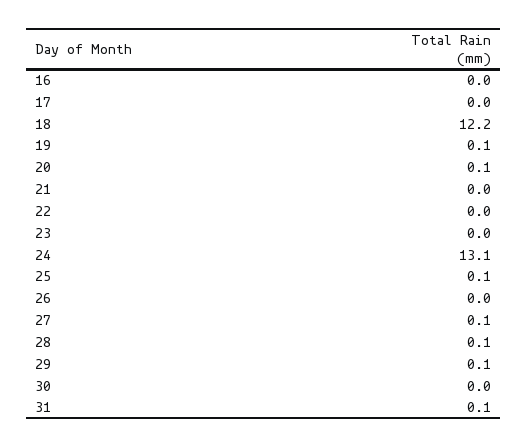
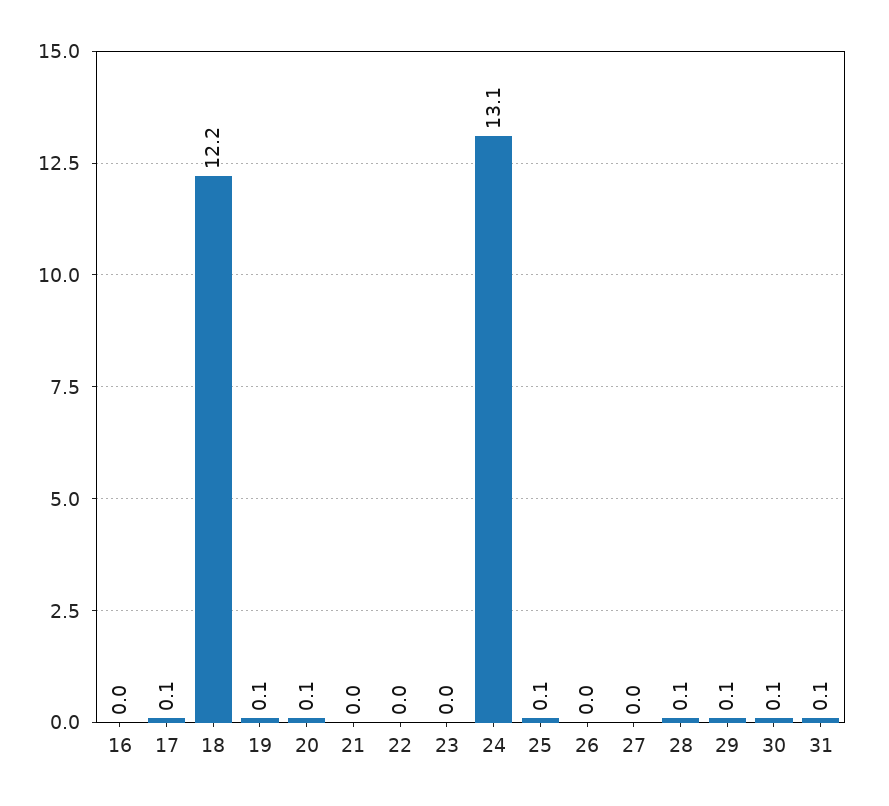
  {
    "16": 0,
-   "17": 0,
+   "17": 0.1,
    "18": 12.2,
    "19": 0.1,
    "20": 0.1,
    "21": 0,
    "22": 0,
    "23": 0,
    "24": 13.1,
    "25": 0.1,
    "26": 0,
-   "27": 0.1,
+   "27": 0,
    "28": 0.1,
    "29": 0.1,
-   "30": 0,
+   "30": 0.1,
    "31": 0.1
  }

